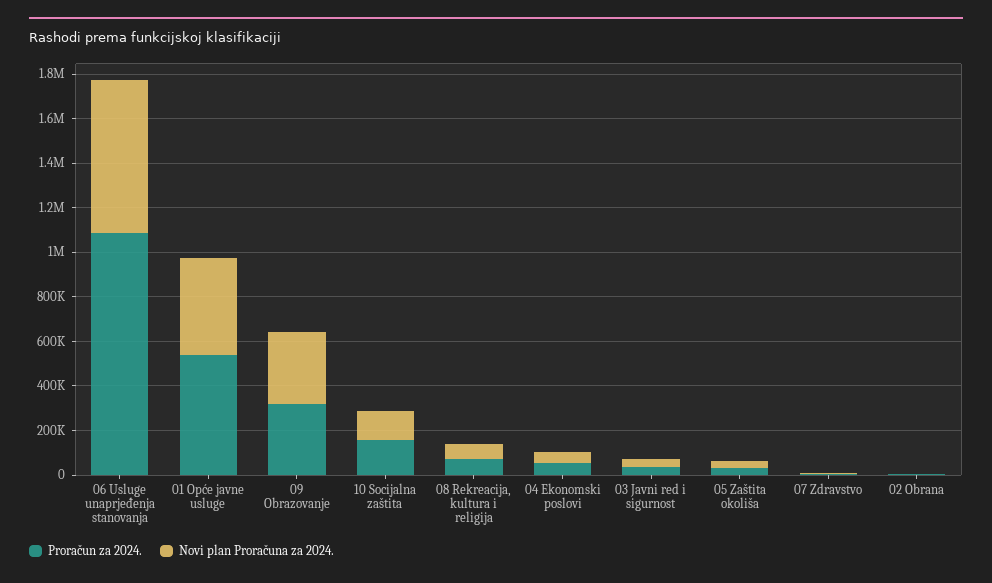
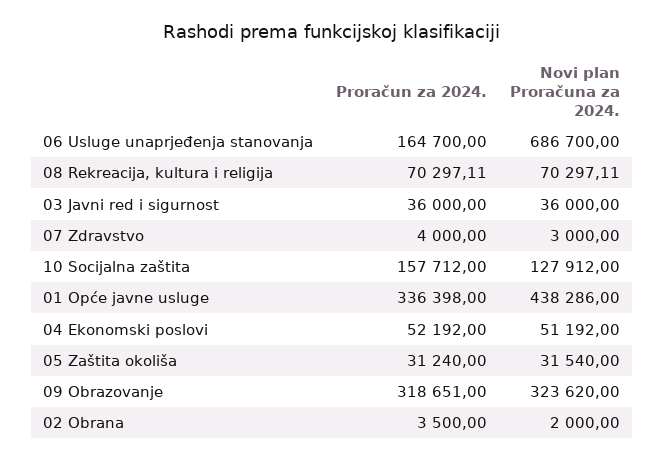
  {
    "Proračun za 2024.": {
-     "06 Usluge unaprjeđenja stanovanja": 1100000,
+     "06 Usluge unaprjeđenja stanovanja": 164700,
-     "01 Opće javne usluge": 550000,
+     "01 Opće javne usluge": 336398,
      "09 Obrazovanje": 318651,
      "10 Socijalna zaštita": 157712,
      "08 Rekreacija, kultura i religija": 70297.11,
      "04 Ekonomski poslovi": 52192,
      "03 Javni red i sigurnost": 36000,
      "05 Zaštita okoliša": 31240,
      "07 Zdravstvo": 4000,
      "02 Obrana": 3500
    },
    "Novi plan Proračuna za 2024.": {
      "06 Usluge unaprjeđenja stanovanja": 686700,
      "01 Opće javne usluge": 438286,
      "09 Obrazovanje": 323620,
      "10 Socijalna zaštita": 127912,
      "08 Rekreacija, kultura i religija": 70297.11,
      "04 Ekonomski poslovi": 51192,
      "03 Javni red i sigurnost": 36000,
      "05 Zaštita okoliša": 31540,
      "07 Zdravstvo": 3000,
      "02 Obrana": 2000
    }
  }

